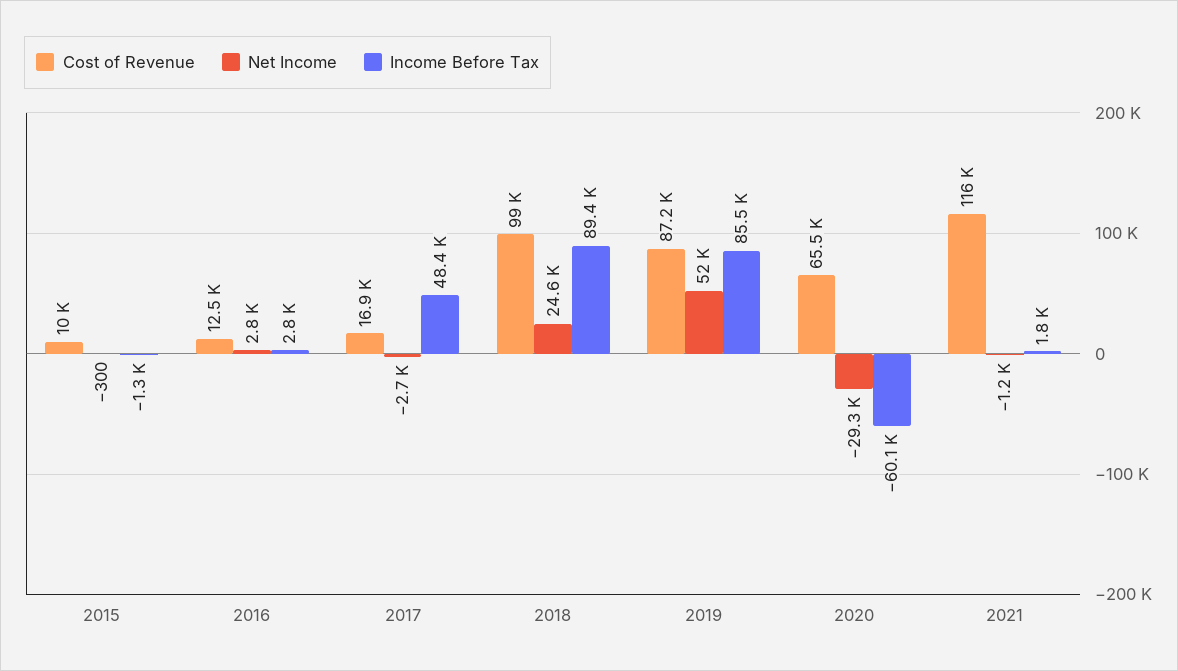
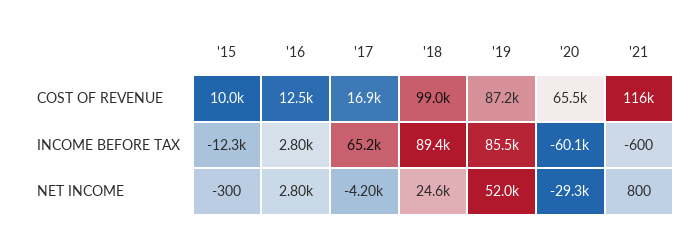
  {
    "Cost of Revenue": {
      "2015": 10000,
      "2016": 12500,
      "2017": 16900,
      "2018": 99000,
      "2019": 87200,
      "2020": 65500,
      "2021": 116000
    },
    "Net Income": {
      "2015": -300,
      "2016": 2800,
-     "2017": -2700,
+     "2017": -4200,
      "2018": 24600,
      "2019": 52000,
      "2020": -29300,
-     "2021": -1200
+     "2021": 800
    },
    "Income Before Tax": {
-     "2015": -1300,
+     "2015": -12300,
      "2016": 2800,
-     "2017": 48400,
+     "2017": 65200,
      "2018": 89400,
      "2019": 85500,
      "2020": -60100,
-     "2021": 1800
+     "2021": -600
    }
  }

